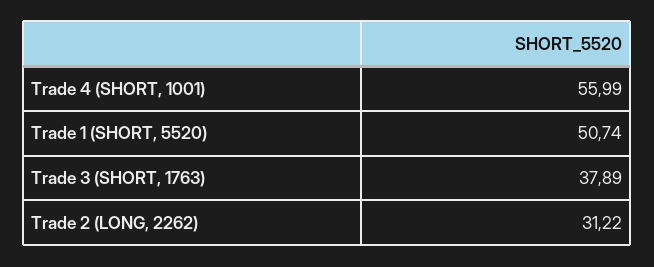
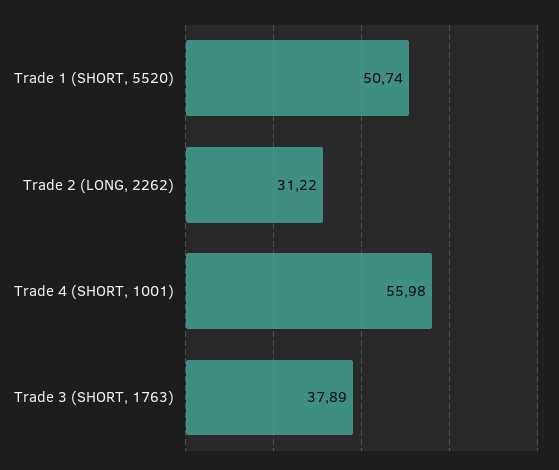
  {
-   "Trade 4 (SHORT, 1001)": 55.99,
+   "Trade 4 (SHORT, 1001)": 55.98,
    "Trade 1 (SHORT, 5520)": 50.74,
    "Trade 3 (SHORT, 1763)": 37.89,
    "Trade 2 (LONG, 2262)": 31.22
  }

